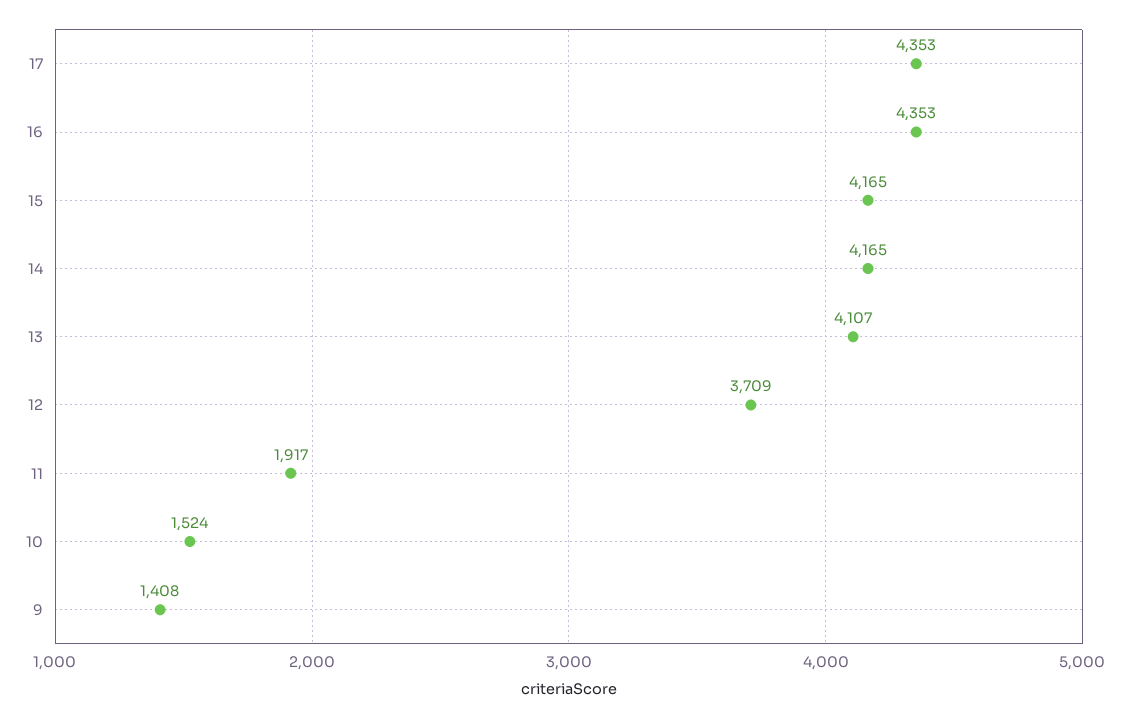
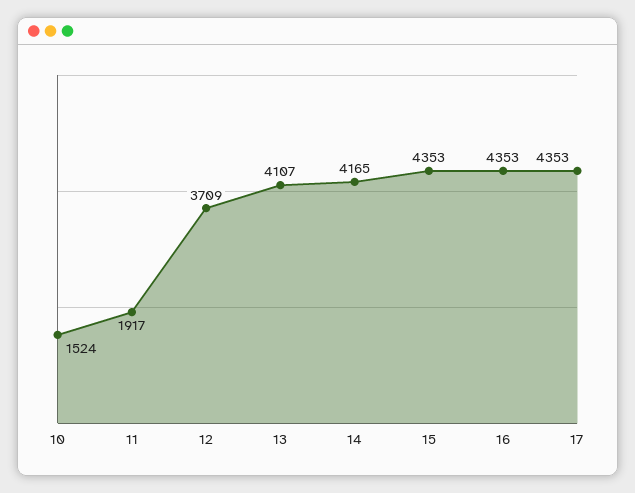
  {
    "17": 4353,
    "16": 4353,
-   "15": 4165,
+   "15": 4353,
    "14": 4165,
    "13": 4107,
    "12": 3709,
    "11": 1917,
-   "10": 1524,
+   "10": 1524
-   "9": 1408
  }

